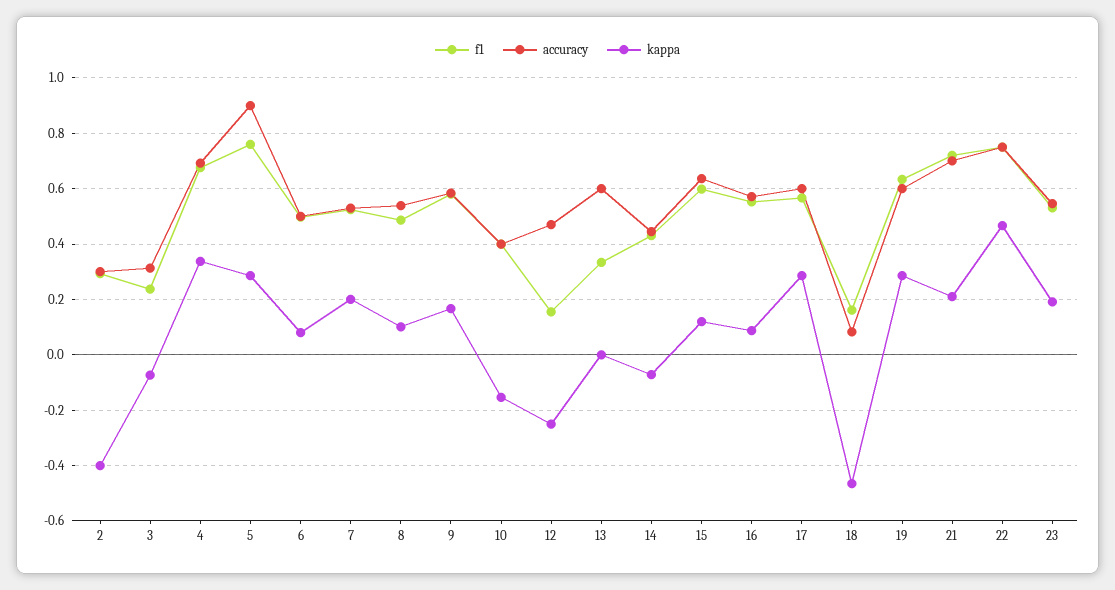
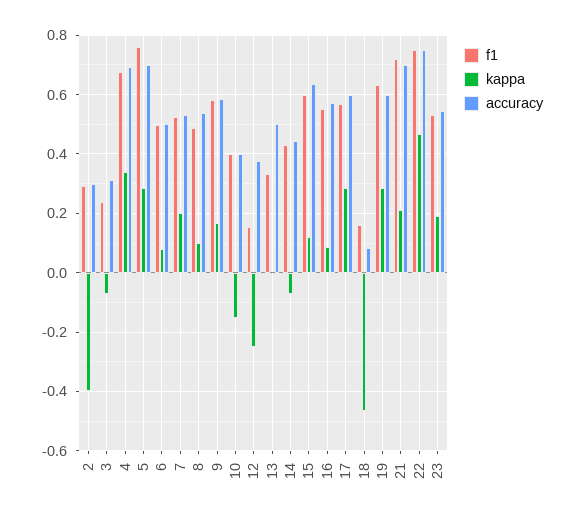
  {
    "f1": {
      "2": 0.3,
      "3": 0.225,
      "4": 0.675,
      "5": 0.75,
      "6": 0.5,
      "7": 0.525,
      "8": 0.475,
      "9": 0.575,
      "10": 0.4,
      "12": 0.15,
      "13": 0.325,
      "14": 0.425,
      "15": 0.6,
      "16": 0.55,
      "17": 0.575,
      "18": 0.15,
      "19": 0.625,
      "21": 0.725,
      "22": 0.75,
      "23": 0.525
    },
    "accuracy": {
      "2": 0.3,
      "3": 0.325,
      "4": 0.7,
-     "5": 0.9,
+     "5": 0.7,
      "6": 0.5,
      "7": 0.525,
      "8": 0.55,
      "9": 0.575,
      "10": 0.4,
-     "12": 0.475,
+     "12": 0.375,
-     "13": 0.6,
+     "13": 0.5,
      "14": 0.45,
      "15": 0.625,
      "16": 0.575,
      "17": 0.6,
      "18": 0.075,
      "19": 0.6,
      "21": 0.7,
      "22": 0.75,
      "23": 0.55
    },
    "kappa": {
      "2": -0.4,
      "3": -0.075,
      "4": 0.35,
      "5": 0.275,
      "6": 0.075,
      "7": 0.2,
      "8": 0.1,
      "9": 0.175,
      "10": -0.15,
      "12": -0.25,
      "13": 0,
      "14": -0.075,
      "15": 0.125,
      "16": 0.075,
      "17": 0.275,
      "18": -0.475,
      "19": 0.275,
      "21": 0.2,
      "22": 0.475,
      "23": 0.2
    }
  }

